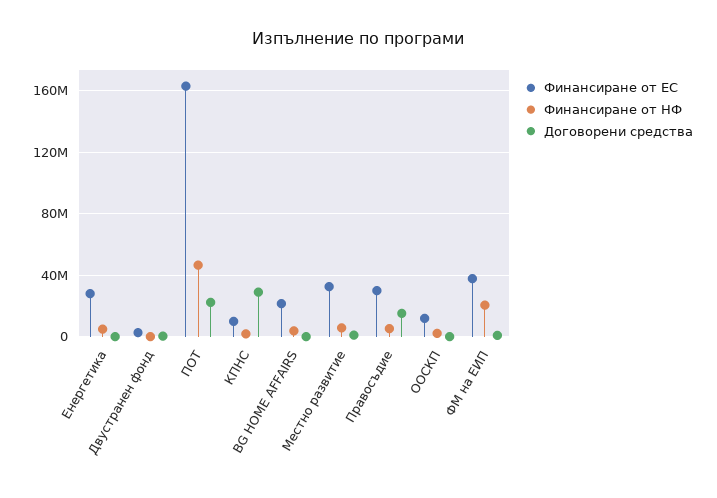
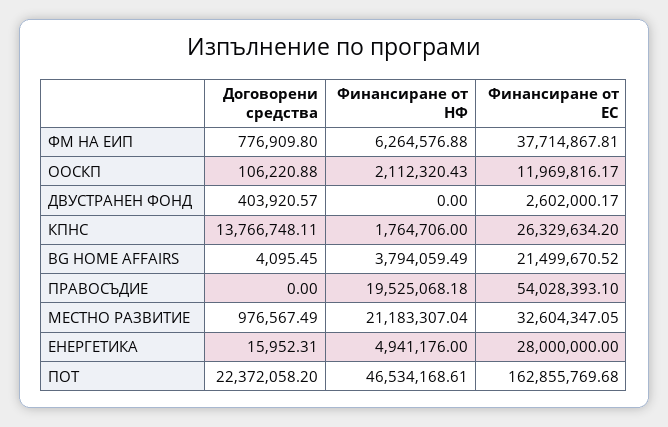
  {
    "Финансиране от ЕС": {
      "Енергетика": 28000000,
      "Двустранен фонд": 2602000.17,
      "ПОТ": 162855769.68,
-     "КПНС": 10000000,
+     "КПНС": 26329634.2,
      "BG HOME AFFAIRS": 21499670.52,
      "Местно развитие": 32604347.05,
-     "Правосъдие": 30000000,
+     "Правосъдие": 54028393.1,
      "ООСКП": 11969816.17,
      "ФМ на ЕИП": 37714867.81
    },
    "Финансиране от НФ": {
      "Енергетика": 4941176,
      "Двустранен фонд": 0,
      "ПОТ": 46534168.61,
      "КПНС": 1764706,
      "BG HOME AFFAIRS": 3794059.49,
-     "Местно развитие": 5000000,
+     "Местно развитие": 21183307.04,
-     "Правосъдие": 5000000,
+     "Правосъдие": 19525068.18,
      "ООСКП": 2112320.43,
-     "ФМ на ЕИП": 20000000
+     "ФМ на ЕИП": 6264576.88
    },
    "Договорени средства": {
      "Енергетика": 15952.31,
      "Двустранен фонд": 403920.57,
      "ПОТ": 22372058.2,
-     "КПНС": 30000000,
+     "КПНС": 13766748.11,
      "BG HOME AFFAIRS": 4095.45,
      "Местно развитие": 976567.49,
-     "Правосъдие": 15000000,
+     "Правосъдие": 0,
      "ООСКП": 106220.88,
      "ФМ на ЕИП": 776909.8
    }
  }

